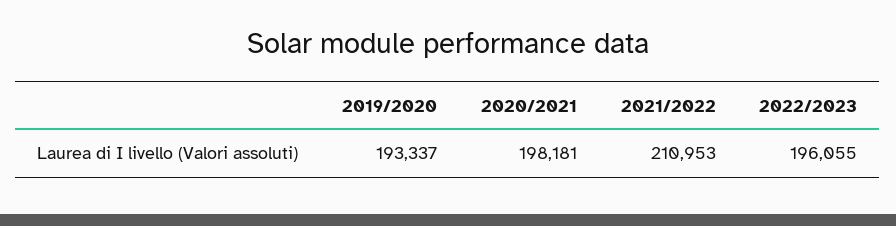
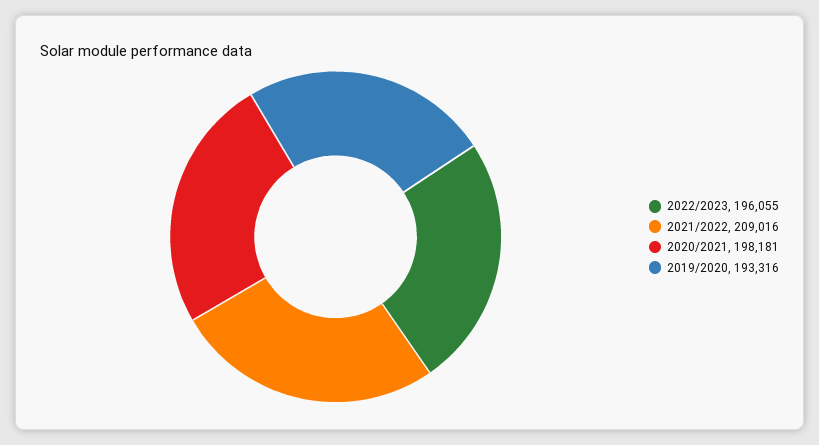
  {
-   "2019/2020": 193337,
+   "2019/2020": 193316,
    "2020/2021": 198181,
-   "2021/2022": 210953,
+   "2021/2022": 209016,
    "2022/2023": 196055
  }

